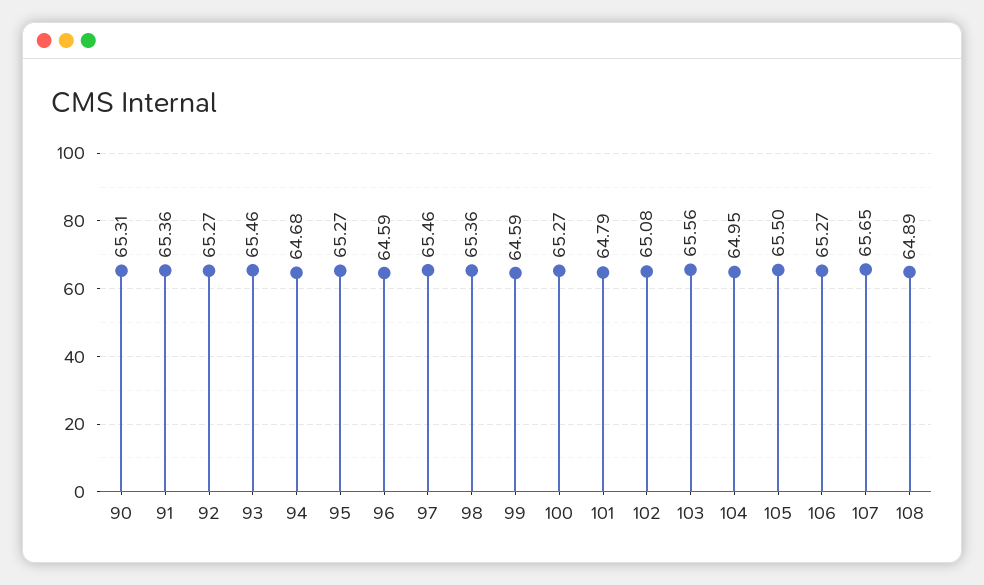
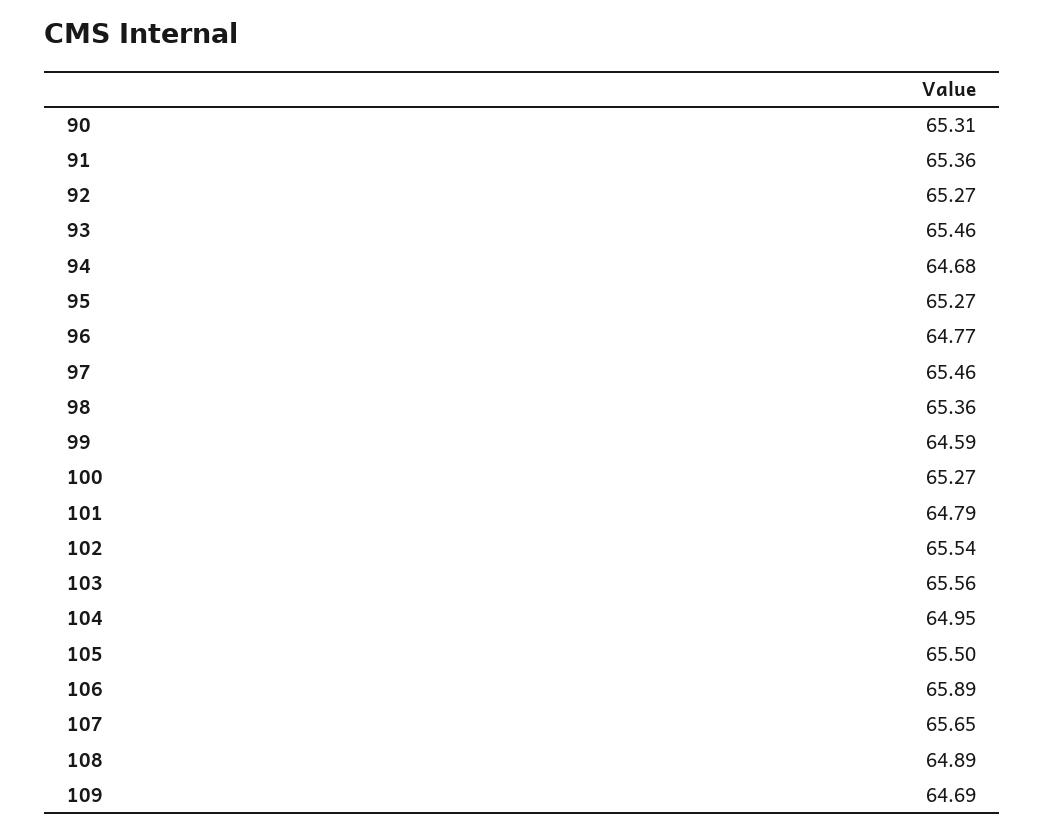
  {
    "90": 65.31,
    "91": 65.36,
    "92": 65.27,
    "93": 65.46,
    "94": 64.68,
    "95": 65.27,
-   "96": 64.59,
+   "96": 64.77,
    "97": 65.46,
    "98": 65.36,
    "99": 64.59,
    "100": 65.27,
    "101": 64.79,
-   "102": 65.08,
+   "102": 65.54,
    "103": 65.56,
    "104": 64.95,
    "105": 65.5,
-   "106": 65.27,
+   "106": 65.89,
    "107": 65.65,
-   "108": 64.89
+   "108": 64.89,
+   "109": 64.69
  }

